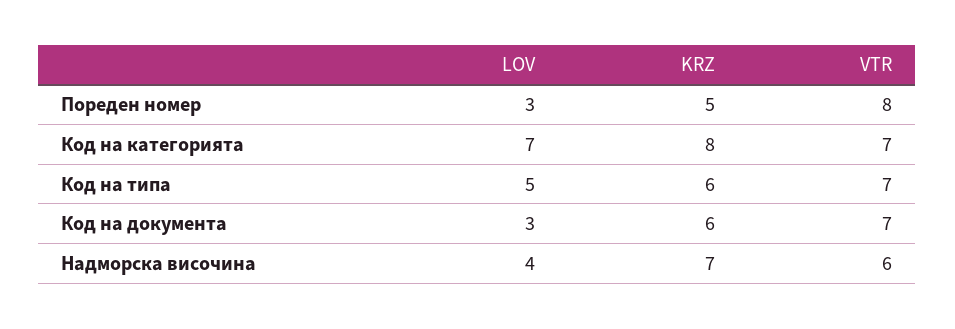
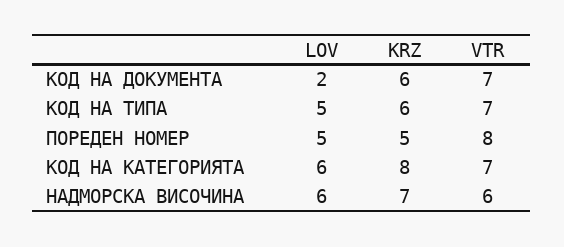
  {
    "LOV": {
-     "Пореден номер": 3,
+     "Пореден номер": 5,
-     "Код на категорията": 7,
+     "Код на категорията": 6,
      "Код на типа": 5,
-     "Код на документа": 3,
+     "Код на документа": 2,
-     "Надморска височина": 4
+     "Надморска височина": 6
    },
    "KRZ": {
      "Пореден номер": 5,
      "Код на категорията": 8,
      "Код на типа": 6,
      "Код на документа": 6,
      "Надморска височина": 7
    },
    "VTR": {
      "Пореден номер": 8,
      "Код на категорията": 7,
      "Код на типа": 7,
      "Код на документа": 7,
      "Надморска височина": 6
    }
  }

